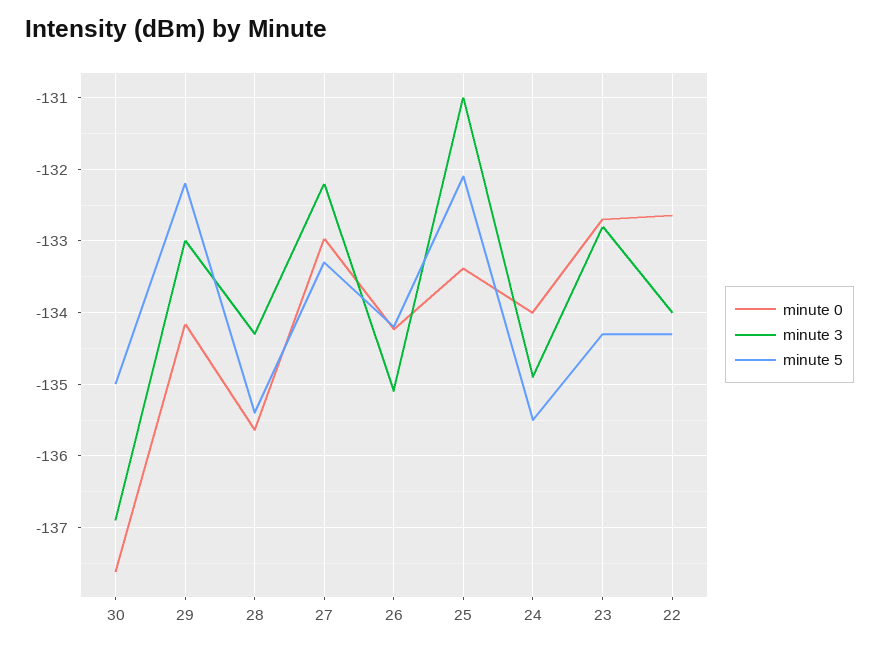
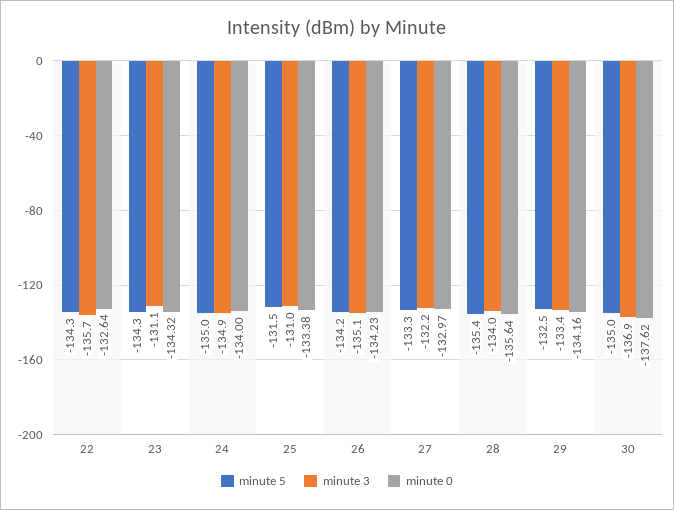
  {
    "minute 0": {
      "30": -137.62,
      "29": -134.16,
      "28": -135.64,
      "27": -132.97,
      "26": -134.23,
      "25": -133.38,
      "24": -134,
-     "23": -132.7,
+     "23": -134.32,
      "22": -132.64
    },
    "minute 3": {
      "30": -136.9,
-     "29": -133,
+     "29": -133.4,
-     "28": -134.3,
+     "28": -134,
      "27": -132.2,
      "26": -135.1,
      "25": -131,
      "24": -134.9,
-     "23": -132.8,
+     "23": -131.1,
-     "22": -134
+     "22": -135.7
    },
    "minute 5": {
      "30": -135,
-     "29": -132.2,
+     "29": -132.5,
      "28": -135.4,
      "27": -133.3,
      "26": -134.2,
-     "25": -132.1,
+     "25": -131.5,
-     "24": -135.5,
+     "24": -135,
      "23": -134.3,
      "22": -134.3
    }
  }

